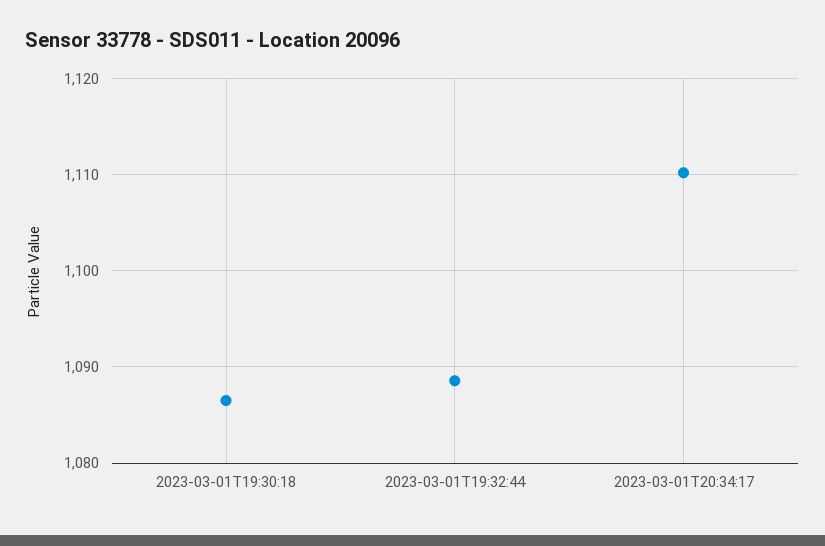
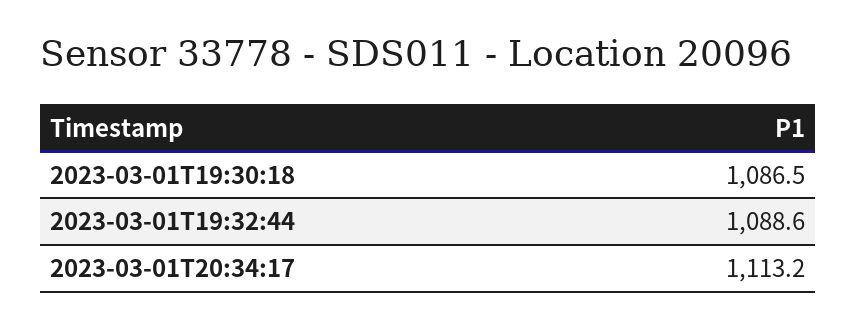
  {
    "2023-03-01T19:30:18": 1086.5,
    "2023-03-01T19:32:44": 1088.6,
-   "2023-03-01T20:34:17": 1110
+   "2023-03-01T20:34:17": 1113.2
  }

